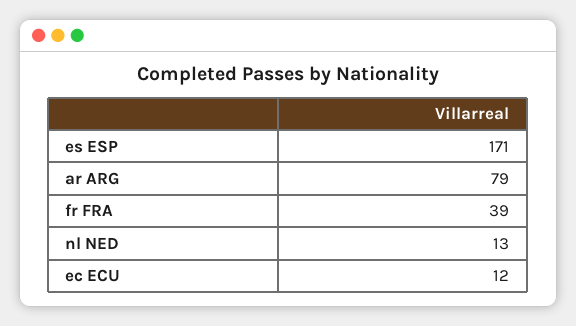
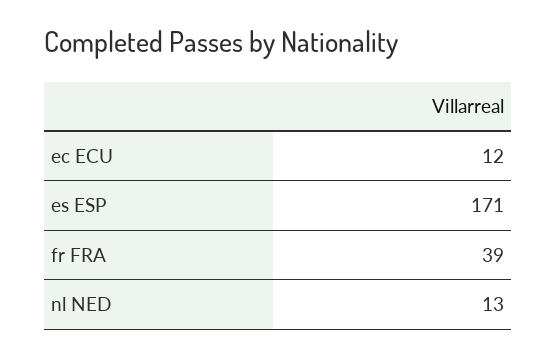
  {
    "es ESP": 171,
-   "ar ARG": 79,
    "fr FRA": 39,
    "nl NED": 13,
    "ec ECU": 12
  }

